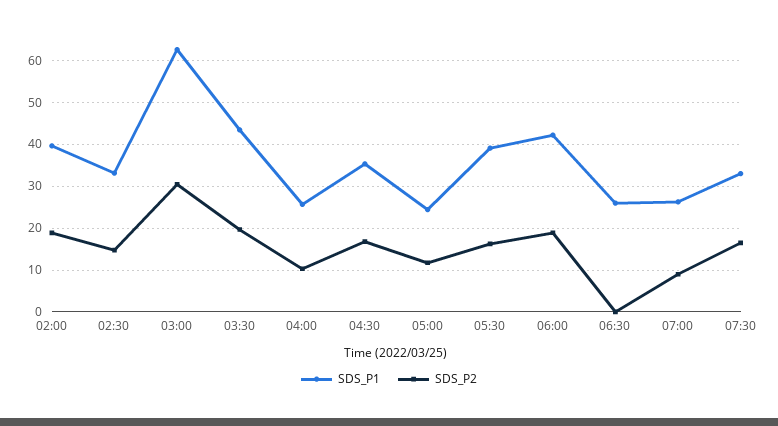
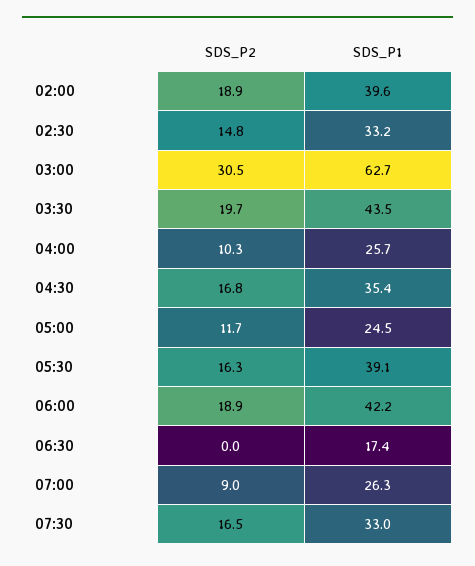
  {
    "SDS_P1": {
      "02:00": 39.6,
      "02:30": 33.2,
      "03:00": 62.7,
      "03:30": 43.5,
      "04:00": 25.7,
      "04:30": 35.4,
      "05:00": 24.5,
      "05:30": 39.1,
      "06:00": 42.2,
-     "06:30": 26,
+     "06:30": 17.4,
      "07:00": 26.3,
      "07:30": 33
    },
    "SDS_P2": {
      "02:00": 18.9,
      "02:30": 14.8,
      "03:00": 30.5,
      "03:30": 19.7,
      "04:00": 10.3,
      "04:30": 16.8,
      "05:00": 11.7,
      "05:30": 16.3,
      "06:00": 18.9,
      "06:30": 0,
      "07:00": 9,
      "07:30": 16.5
    }
  }

